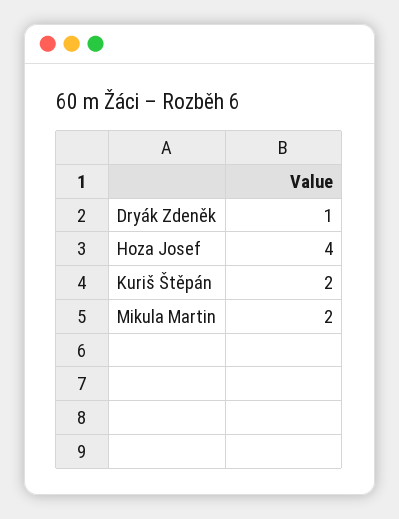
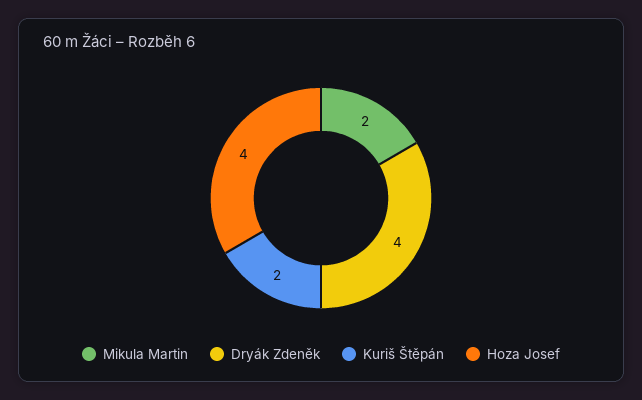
  {
-   "Dryák Zdeněk": 1,
+   "Dryák Zdeněk": 4,
    "Hoza Josef": 4,
    "Kuriš Štěpán": 2,
    "Mikula Martin": 2
  }

